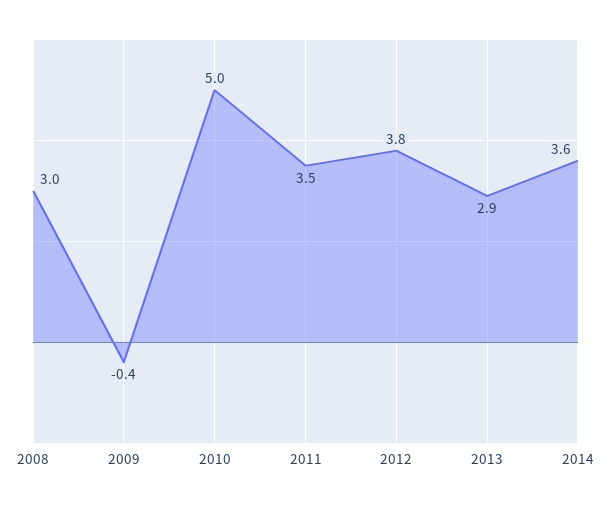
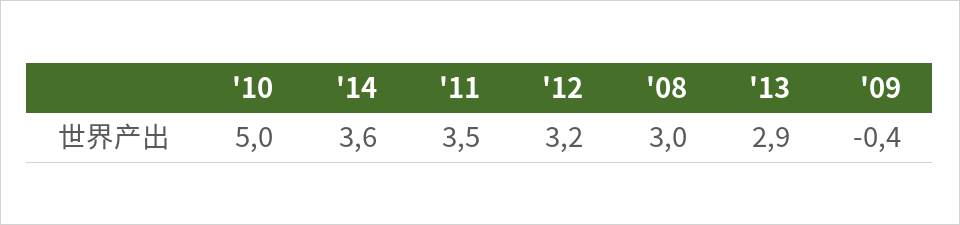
  {
    "2008": 3,
    "2009": -0.4,
    "2010": 5,
    "2011": 3.5,
-   "2012": 3.8,
+   "2012": 3.2,
    "2013": 2.9,
    "2014": 3.6
  }

